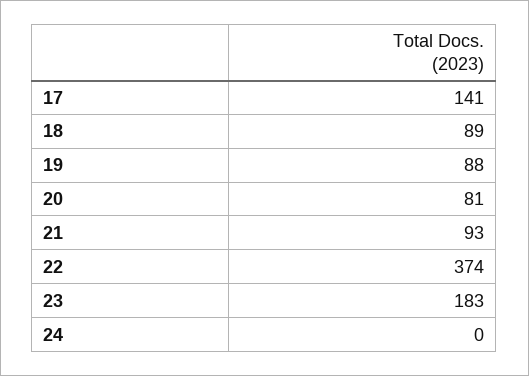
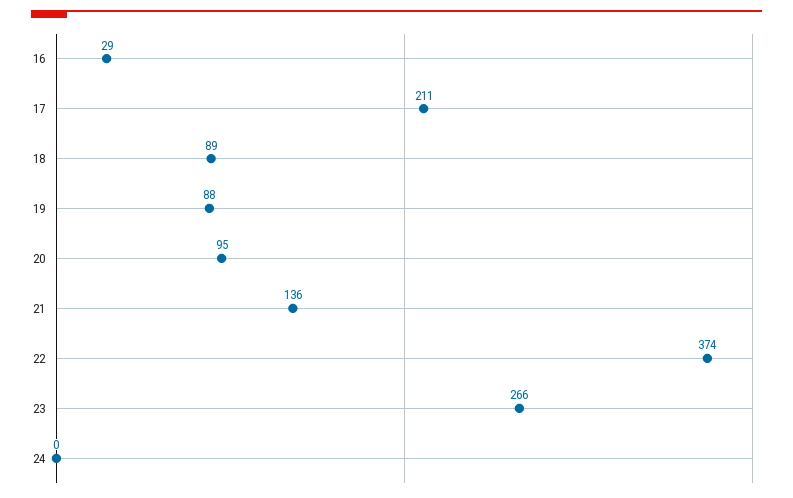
  {
-   "17": 141,
+   "17": 211,
    "18": 89,
    "19": 88,
-   "20": 81,
+   "20": 95,
-   "21": 93,
+   "21": 136,
    "22": 374,
-   "23": 183,
+   "23": 266,
-   "24": 0
+   "24": 0,
+   "16": 29
  }

